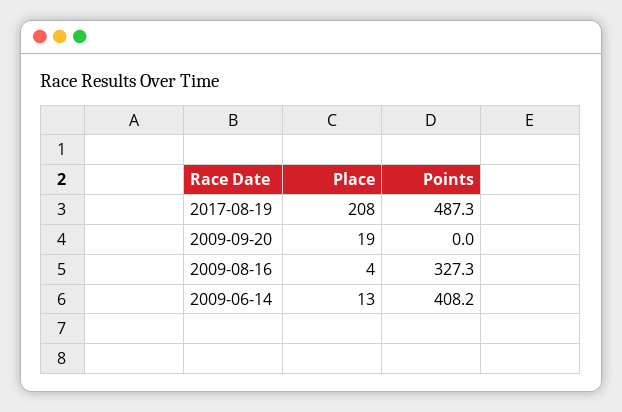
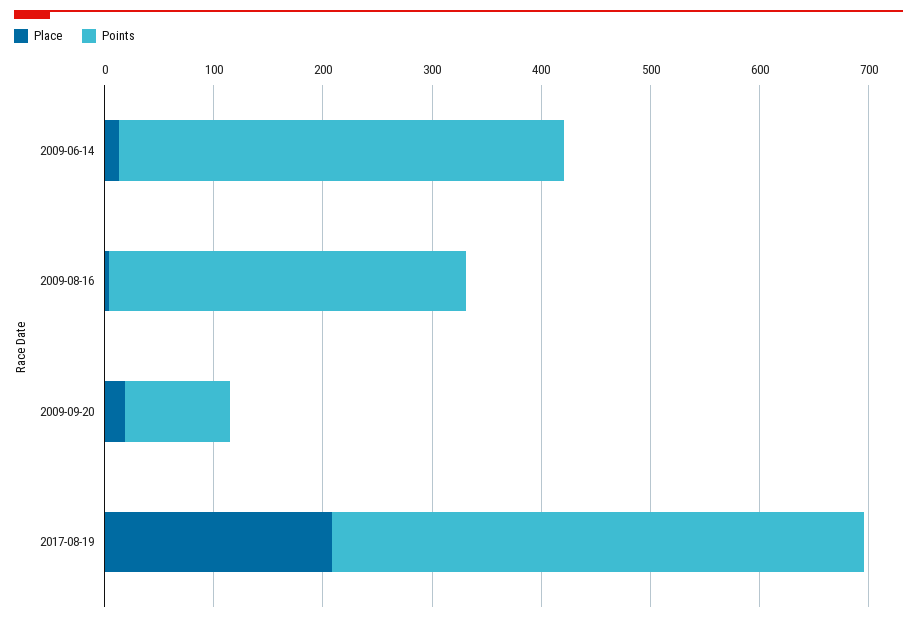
  {
    "Place": {
      "2017-08-19": 208,
      "2009-09-20": 19,
      "2009-08-16": 4,
      "2009-06-14": 13
    },
    "Points": {
      "2017-08-19": 487.3,
-     "2009-09-20": 0,
+     "2009-09-20": 100,
      "2009-08-16": 327.3,
      "2009-06-14": 408.2
    }
  }

